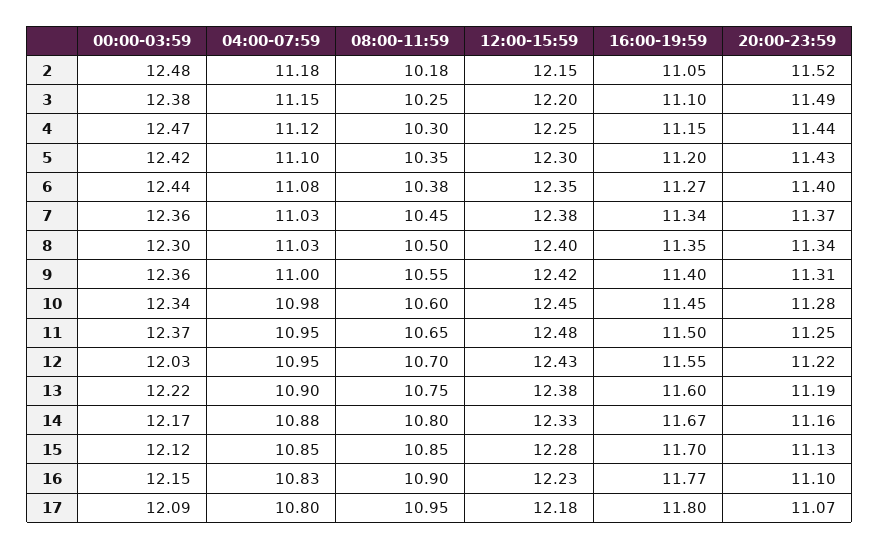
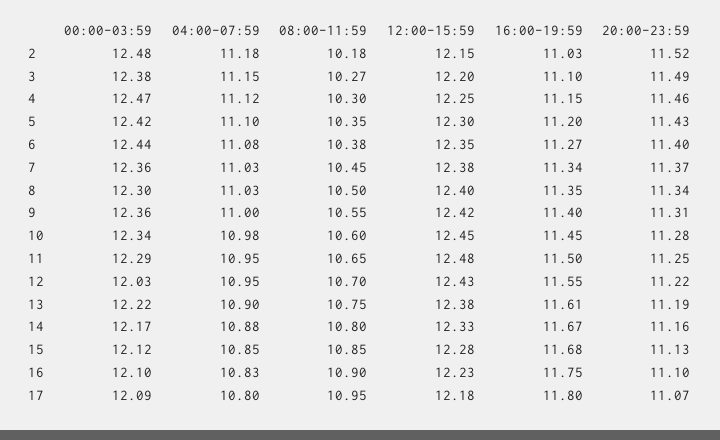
  {
    "00:00-03:59": {
      "2": 12.48,
      "3": 12.38,
      "4": 12.47,
      "5": 12.42,
      "6": 12.44,
      "7": 12.36,
      "8": 12.3,
      "9": 12.36,
      "10": 12.34,
-     "11": 12.37,
+     "11": 12.29,
      "12": 12.03,
      "13": 12.22,
      "14": 12.17,
      "15": 12.12,
-     "16": 12.15,
+     "16": 12.1,
      "17": 12.09
    },
    "04:00-07:59": {
      "2": 11.18,
      "3": 11.15,
      "4": 11.12,
      "5": 11.1,
      "6": 11.08,
      "7": 11.03,
      "8": 11.03,
      "9": 11,
      "10": 10.98,
      "11": 10.95,
      "12": 10.95,
      "13": 10.9,
      "14": 10.88,
      "15": 10.85,
      "16": 10.83,
      "17": 10.8
    },
    "08:00-11:59": {
      "2": 10.18,
-     "3": 10.25,
+     "3": 10.27,
      "4": 10.3,
      "5": 10.35,
      "6": 10.38,
      "7": 10.45,
      "8": 10.5,
      "9": 10.55,
      "10": 10.6,
      "11": 10.65,
      "12": 10.7,
      "13": 10.75,
      "14": 10.8,
      "15": 10.85,
      "16": 10.9,
      "17": 10.95
    },
    "12:00-15:59": {
      "2": 12.15,
      "3": 12.2,
      "4": 12.25,
      "5": 12.3,
      "6": 12.35,
      "7": 12.38,
      "8": 12.4,
      "9": 12.42,
      "10": 12.45,
      "11": 12.48,
      "12": 12.43,
      "13": 12.38,
      "14": 12.33,
      "15": 12.28,
      "16": 12.23,
      "17": 12.18
    },
    "16:00-19:59": {
-     "2": 11.05,
+     "2": 11.03,
      "3": 11.1,
      "4": 11.15,
      "5": 11.2,
      "6": 11.27,
      "7": 11.34,
      "8": 11.35,
      "9": 11.4,
      "10": 11.45,
      "11": 11.5,
      "12": 11.55,
-     "13": 11.6,
+     "13": 11.61,
      "14": 11.67,
-     "15": 11.7,
+     "15": 11.68,
-     "16": 11.77,
+     "16": 11.75,
      "17": 11.8
    },
    "20:00-23:59": {
      "2": 11.52,
      "3": 11.49,
-     "4": 11.44,
+     "4": 11.46,
      "5": 11.43,
      "6": 11.4,
      "7": 11.37,
      "8": 11.34,
      "9": 11.31,
      "10": 11.28,
      "11": 11.25,
      "12": 11.22,
      "13": 11.19,
      "14": 11.16,
      "15": 11.13,
      "16": 11.1,
      "17": 11.07
    }
  }

